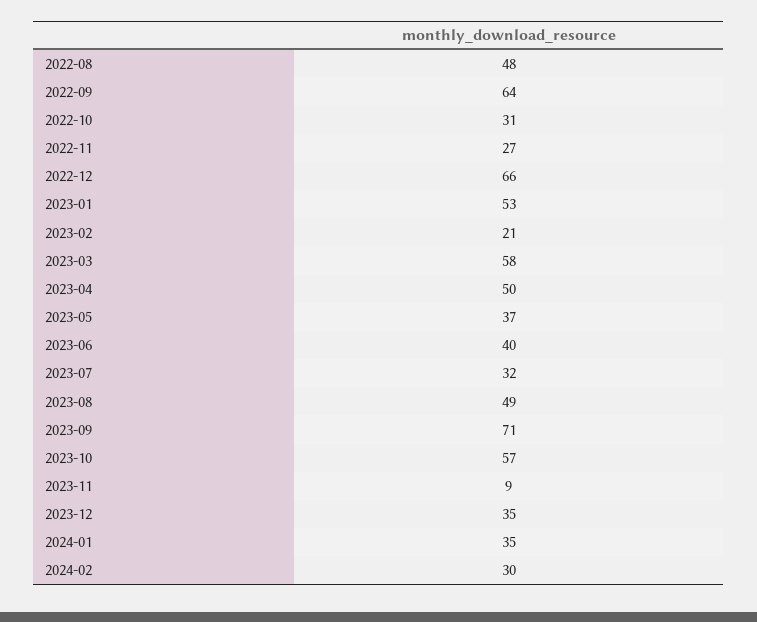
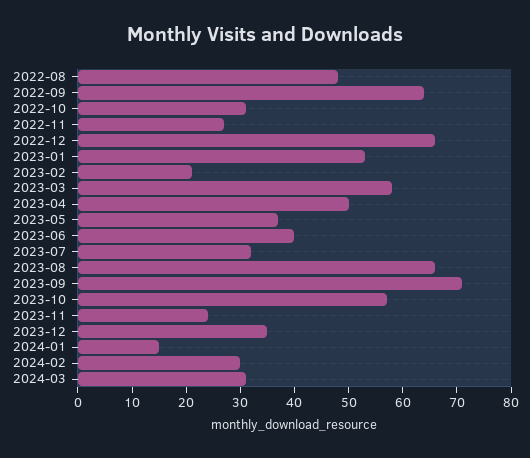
  {
    "2022-08": 48,
    "2022-09": 64,
    "2022-10": 31,
    "2022-11": 27,
    "2022-12": 66,
    "2023-01": 53,
    "2023-02": 21,
    "2023-03": 58,
    "2023-04": 50,
    "2023-05": 37,
    "2023-06": 40,
    "2023-07": 32,
-   "2023-08": 49,
+   "2023-08": 65,
    "2023-09": 71,
    "2023-10": 57,
-   "2023-11": 9,
+   "2023-11": 25,
    "2023-12": 35,
-   "2024-01": 35,
+   "2024-01": 15,
-   "2024-02": 30
+   "2024-02": 30,
+   "2024-03": 30
  }

